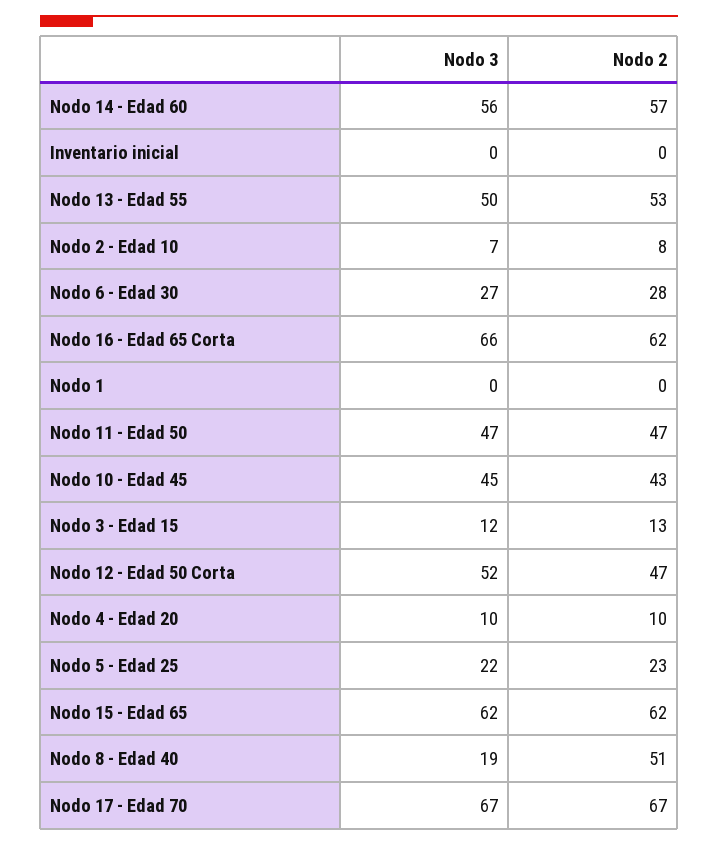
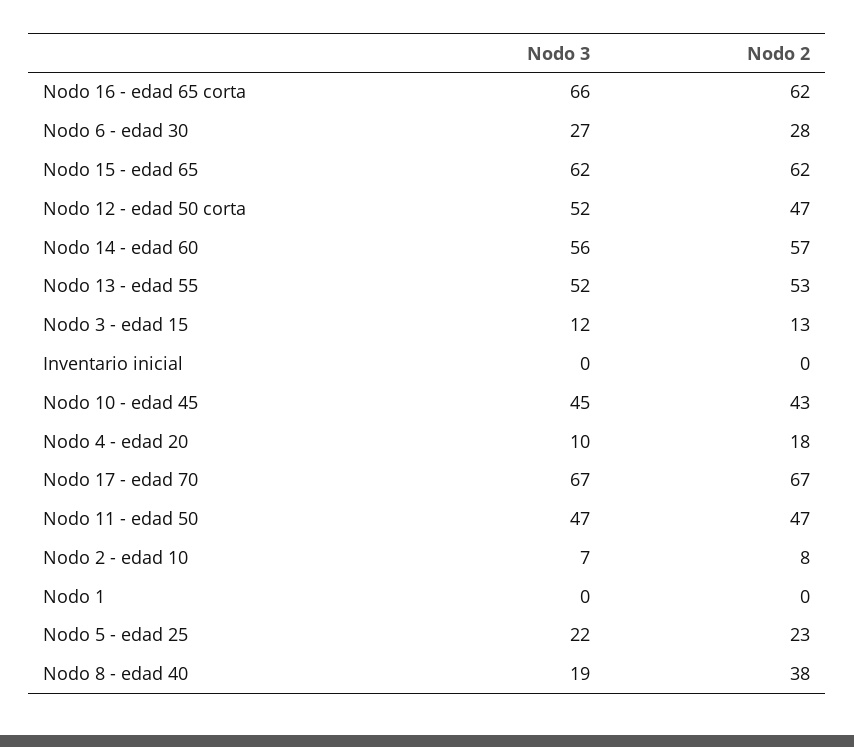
  {
    "Nodo 3": {
      "Nodo 14 - Edad 60": 56,
      "Inventario inicial": 0,
-     "Nodo 13 - Edad 55": 50,
+     "Nodo 13 - Edad 55": 52,
      "Nodo 2 - Edad 10": 7,
      "Nodo 6 - Edad 30": 27,
      "Nodo 16 - Edad 65 Corta": 66,
      "Nodo 1": 0,
      "Nodo 11 - Edad 50": 47,
      "Nodo 10 - Edad 45": 45,
      "Nodo 3 - Edad 15": 12,
      "Nodo 12 - Edad 50 Corta": 52,
      "Nodo 4 - Edad 20": 10,
      "Nodo 5 - Edad 25": 22,
      "Nodo 15 - Edad 65": 62,
      "Nodo 8 - Edad 40": 19,
      "Nodo 17 - Edad 70": 67
    },
    "Nodo 2": {
      "Nodo 14 - Edad 60": 57,
      "Inventario inicial": 0,
      "Nodo 13 - Edad 55": 53,
      "Nodo 2 - Edad 10": 8,
      "Nodo 6 - Edad 30": 28,
      "Nodo 16 - Edad 65 Corta": 62,
      "Nodo 1": 0,
      "Nodo 11 - Edad 50": 47,
      "Nodo 10 - Edad 45": 43,
      "Nodo 3 - Edad 15": 13,
      "Nodo 12 - Edad 50 Corta": 47,
-     "Nodo 4 - Edad 20": 10,
+     "Nodo 4 - Edad 20": 18,
      "Nodo 5 - Edad 25": 23,
      "Nodo 15 - Edad 65": 62,
-     "Nodo 8 - Edad 40": 51,
+     "Nodo 8 - Edad 40": 38,
      "Nodo 17 - Edad 70": 67
    }
  }

